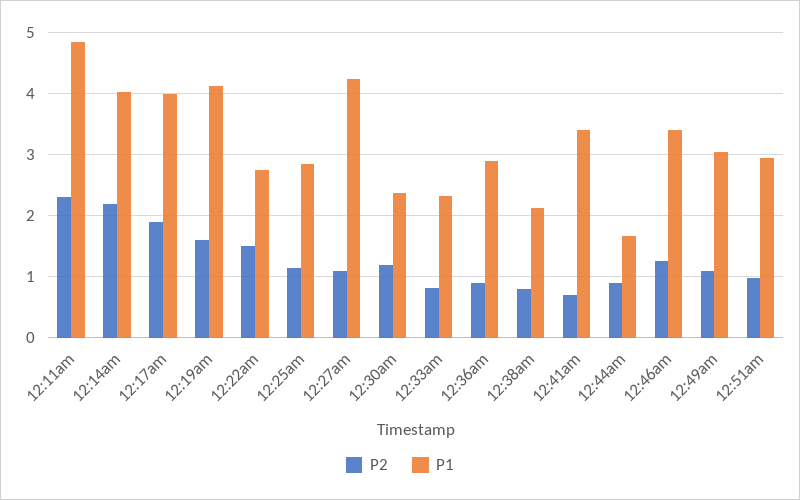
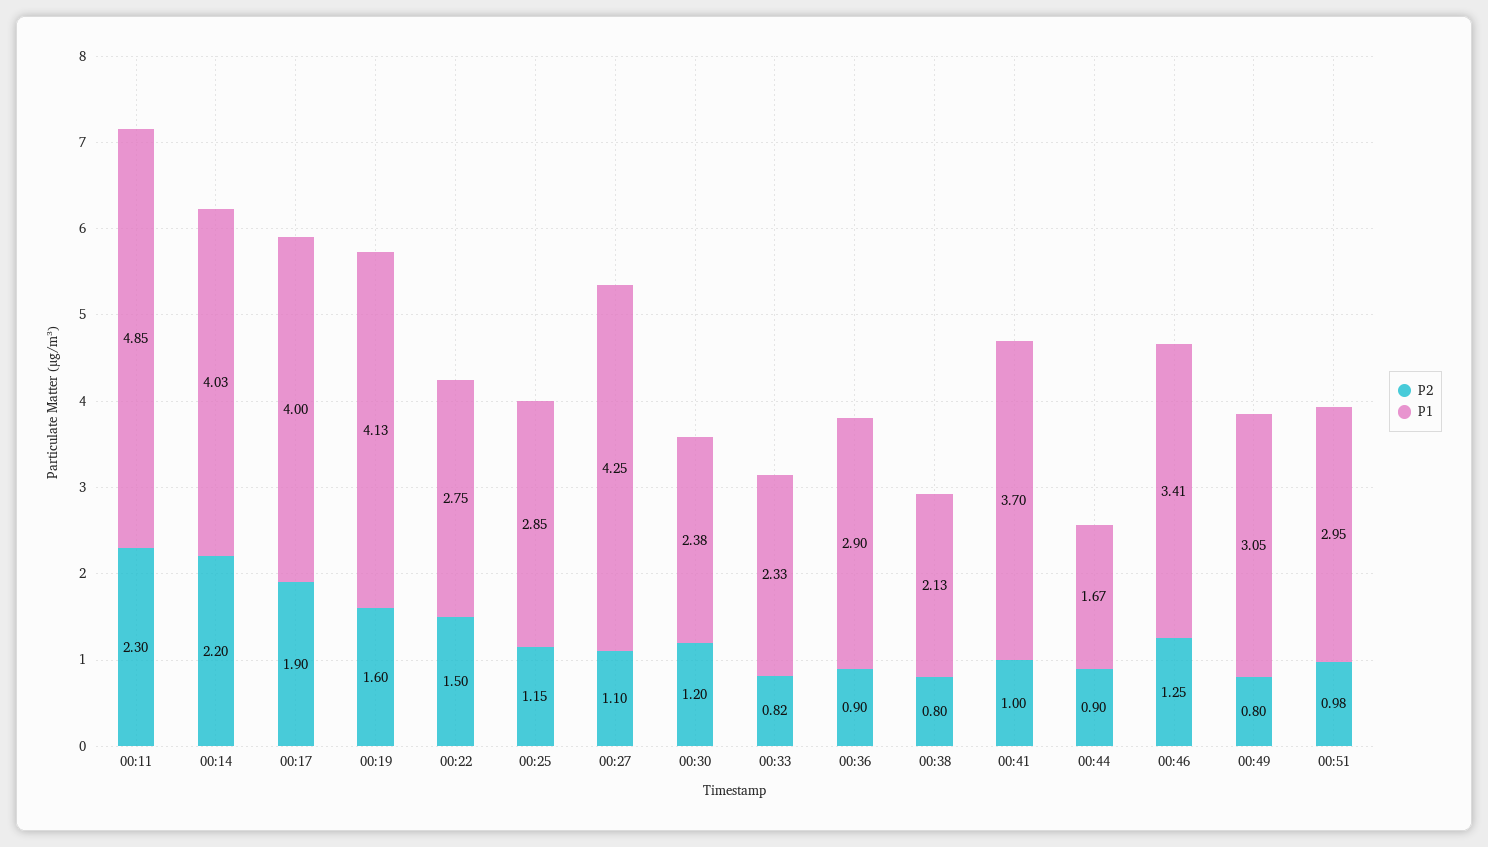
  {
    "P2": {
      "12:11am": 2.3,
      "12:14am": 2.2,
      "12:17am": 1.9,
      "12:19am": 1.6,
      "12:22am": 1.5,
      "12:25am": 1.15,
      "12:27am": 1.1,
      "12:30am": 1.2,
      "12:33am": 0.82,
      "12:36am": 0.9,
      "12:38am": 0.8,
-     "12:41am": 0.7,
+     "12:41am": 1,
      "12:44am": 0.9,
      "12:46am": 1.25,
-     "12:49am": 1.1,
+     "12:49am": 0.8,
      "12:51am": 0.98
    },
    "P1": {
      "12:11am": 4.85,
      "12:14am": 4.03,
      "12:17am": 4,
      "12:19am": 4.13,
      "12:22am": 2.75,
      "12:25am": 2.85,
      "12:27am": 4.25,
      "12:30am": 2.38,
      "12:33am": 2.33,
      "12:36am": 2.9,
      "12:38am": 2.13,
-     "12:41am": 3.4,
+     "12:41am": 3.7,
      "12:44am": 1.67,
      "12:46am": 3.41,
      "12:49am": 3.05,
      "12:51am": 2.95
    }
  }

